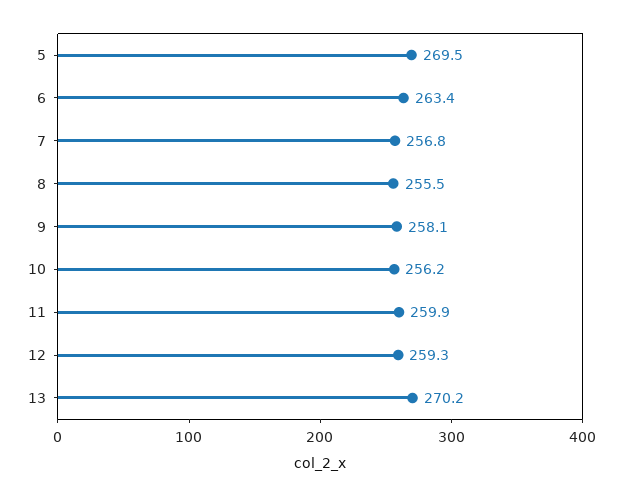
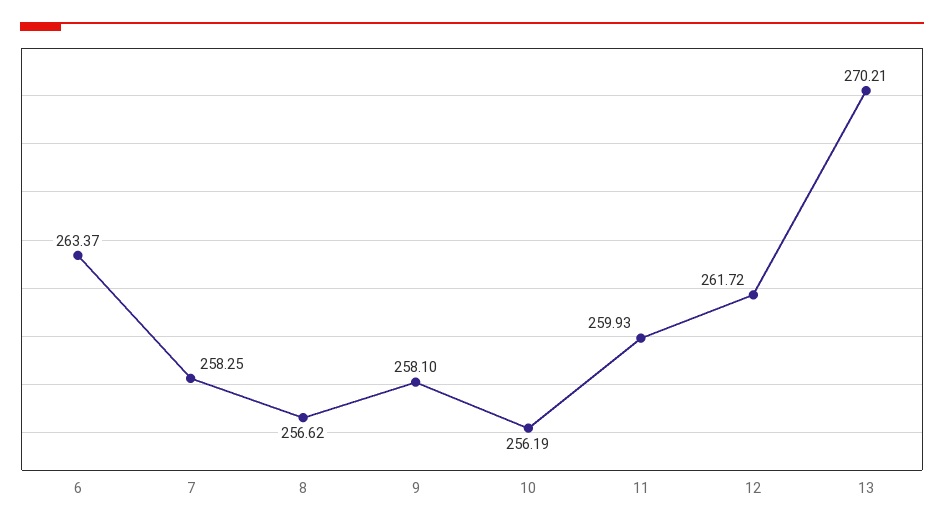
  {
-   "5": 269.5,
    "6": 263.37,
-   "7": 256.8,
+   "7": 258.25,
-   "8": 255.5,
+   "8": 256.62,
    "9": 258.1,
    "10": 256.19,
    "11": 259.93,
-   "12": 259.3,
+   "12": 261.72,
    "13": 270.21
  }

